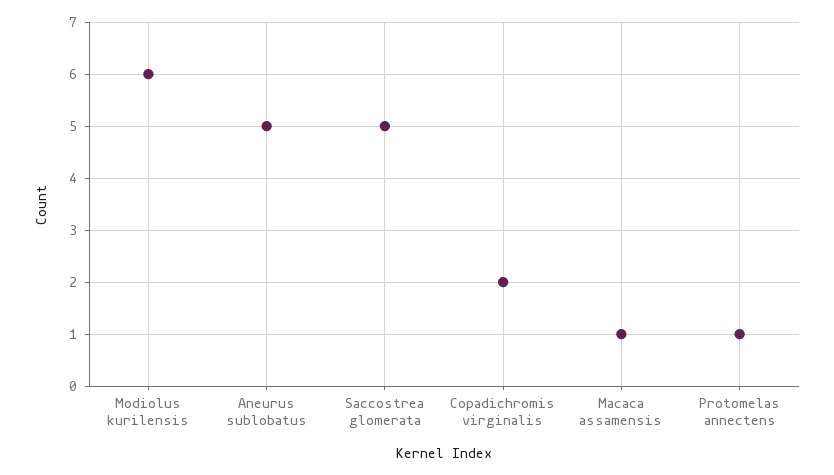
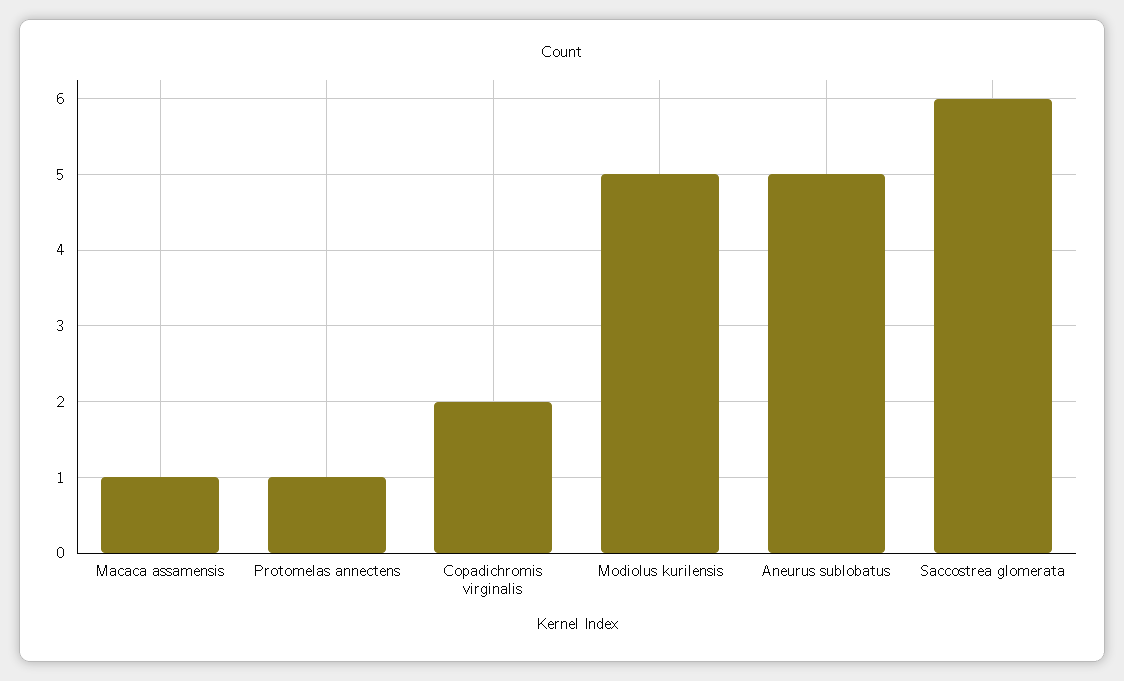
  {
-   "Modiolus kurilensis": 6,
+   "Modiolus kurilensis": 5,
    "Aneurus sublobatus": 5,
-   "Saccostrea glomerata": 5,
+   "Saccostrea glomerata": 6,
    "Copadichromis virginalis": 2,
    "Macaca assamensis": 1,
    "Protomelas annectens": 1
  }

